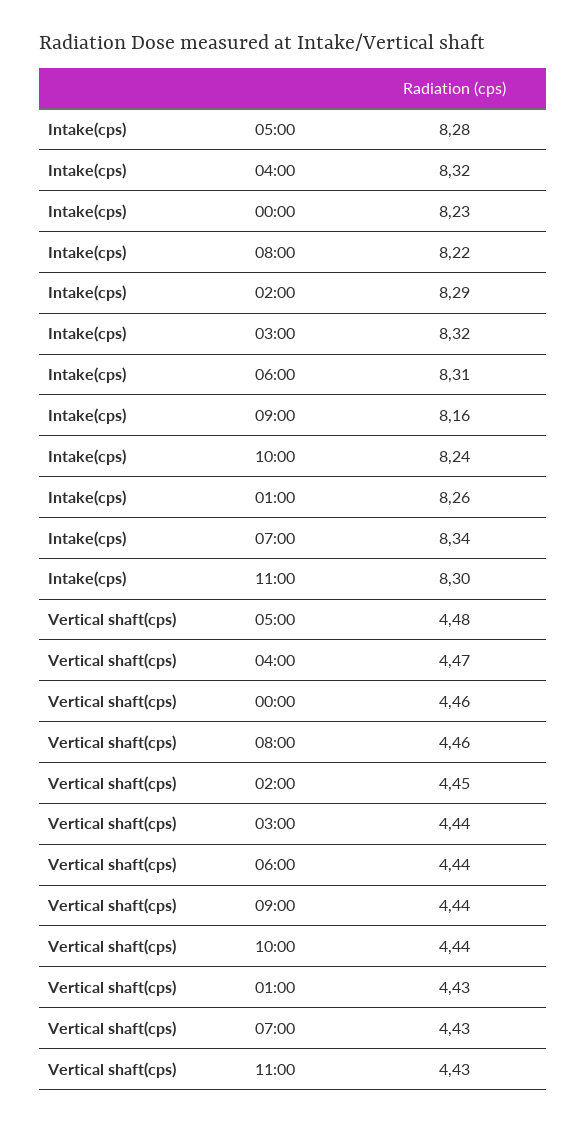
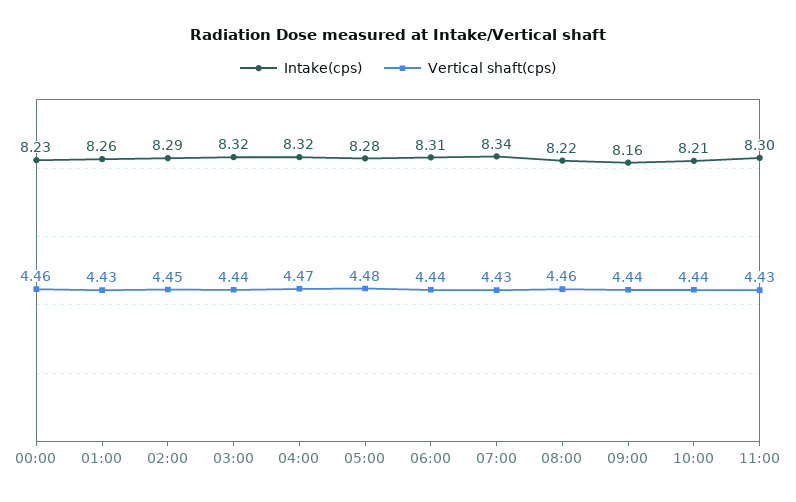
  {
    "Intake(cps)": {
      "05:00": 8.28,
      "04:00": 8.32,
      "00:00": 8.23,
      "08:00": 8.22,
      "02:00": 8.29,
      "03:00": 8.32,
      "06:00": 8.31,
      "09:00": 8.16,
-     "10:00": 8.24,
+     "10:00": 8.21,
      "01:00": 8.26,
      "07:00": 8.34,
      "11:00": 8.3
    },
    "Vertical shaft(cps)": {
      "05:00": 4.48,
      "04:00": 4.47,
      "00:00": 4.46,
      "08:00": 4.46,
      "02:00": 4.45,
      "03:00": 4.44,
      "06:00": 4.44,
      "09:00": 4.44,
      "10:00": 4.44,
      "01:00": 4.43,
      "07:00": 4.43,
      "11:00": 4.43
    }
  }

